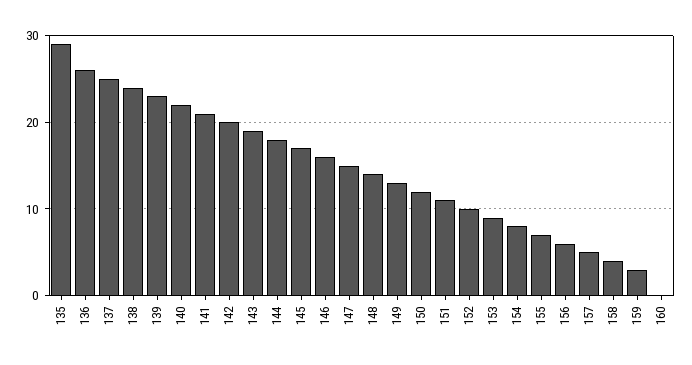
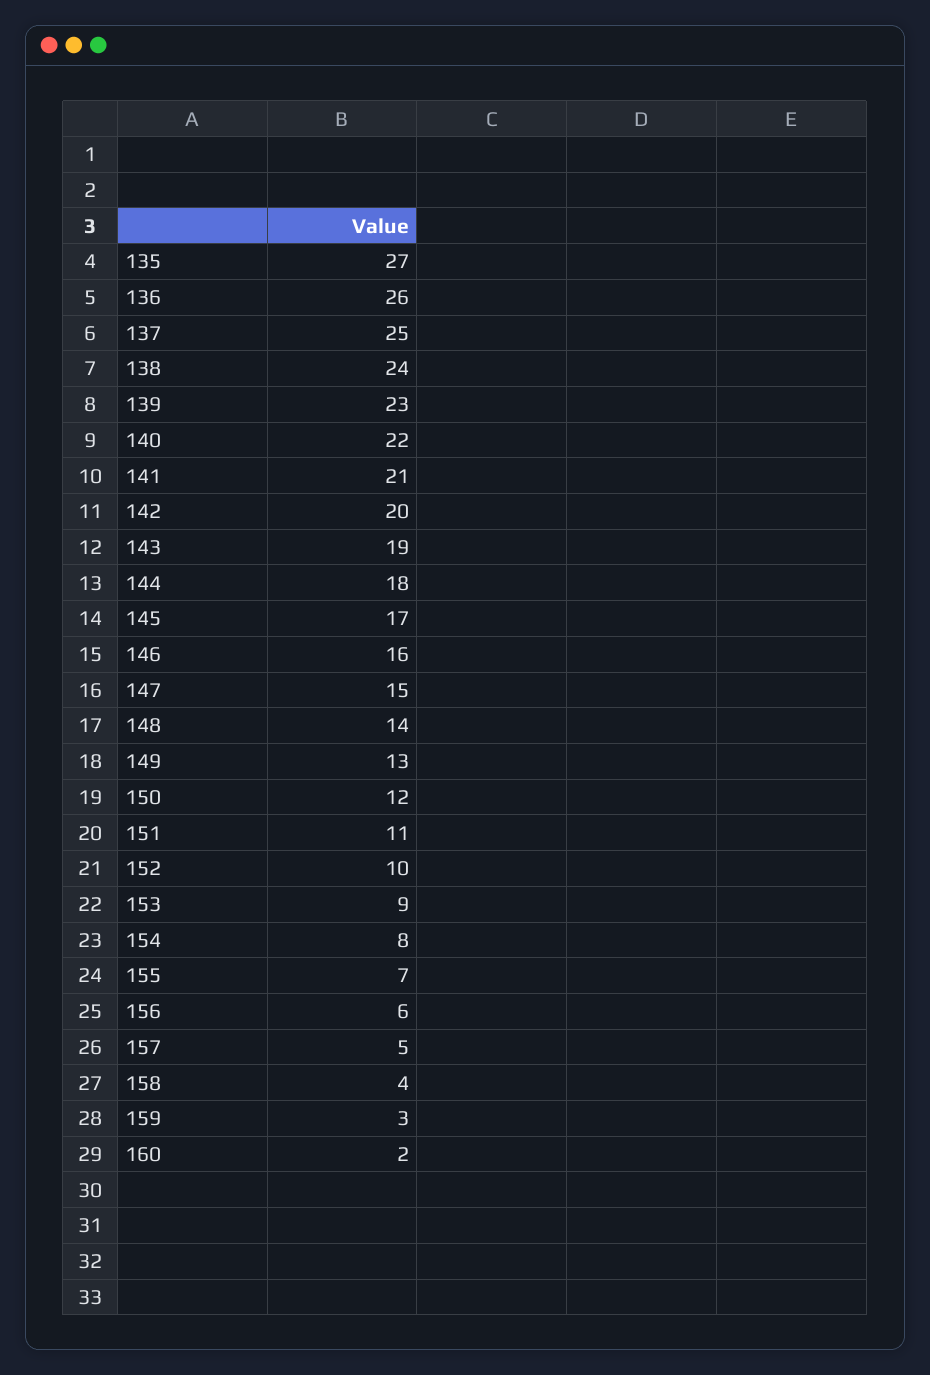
  {
-   "135": 29,
+   "135": 27,
    "136": 26,
    "137": 25,
    "138": 24,
    "139": 23,
    "140": 22,
    "141": 21,
    "142": 20,
    "143": 19,
    "144": 18,
    "145": 17,
    "146": 16,
    "147": 15,
    "148": 14,
    "149": 13,
    "150": 12,
    "151": 11,
    "152": 10,
    "153": 9,
    "154": 8,
    "155": 7,
    "156": 6,
    "157": 5,
    "158": 4,
    "159": 3,
-   "160": 0
+   "160": 2
  }

